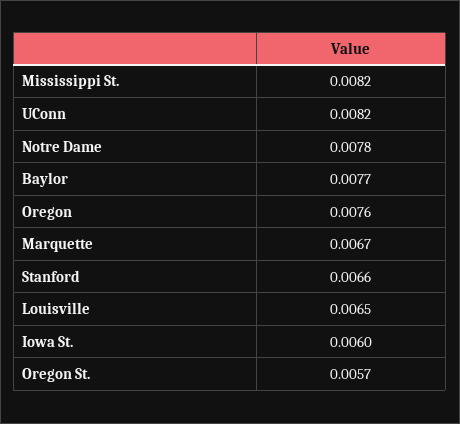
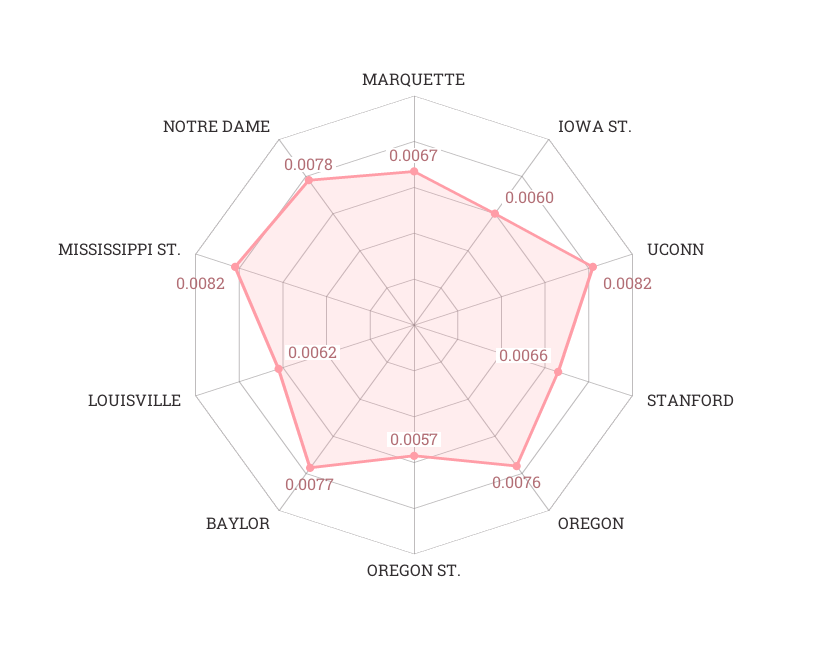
  {
    "Mississippi St.": 0.0082,
    "UConn": 0.0082,
    "Notre Dame": 0.0078,
    "Baylor": 0.0077,
    "Oregon": 0.0076,
    "Marquette": 0.0067,
    "Stanford": 0.0066,
-   "Louisville": 0.0065,
+   "Louisville": 0.0062,
    "Iowa St.": 0.006,
    "Oregon St.": 0.0057
  }

